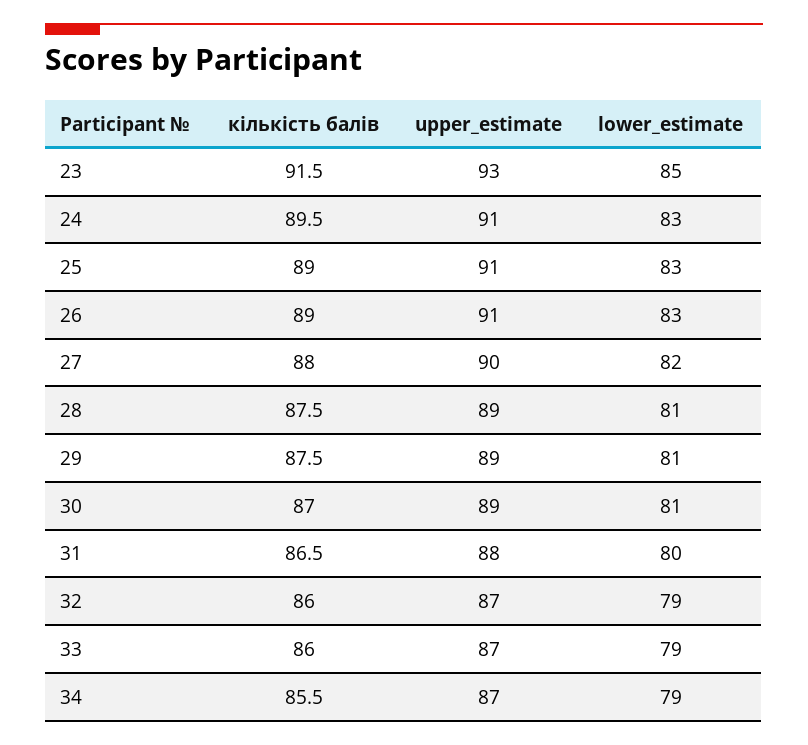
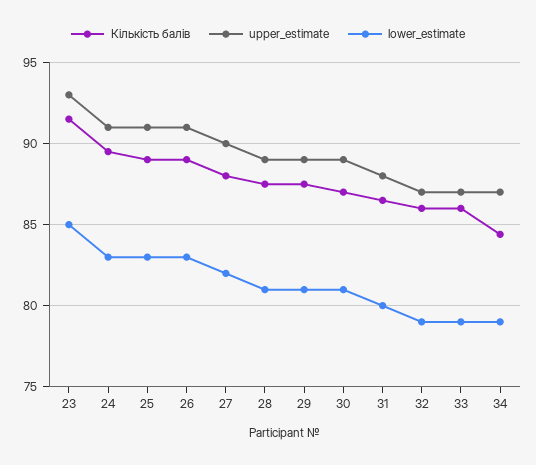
  {
    "кількість балів": {
      "23": 91.5,
      "24": 89.5,
      "25": 89,
      "26": 89,
      "27": 88,
      "28": 87.5,
      "29": 87.5,
      "30": 87,
      "31": 86.5,
      "32": 86,
      "33": 86,
-     "34": 85.5
+     "34": 84.5
    },
    "upper_estimate": {
      "23": 93,
      "24": 91,
      "25": 91,
      "26": 91,
      "27": 90,
      "28": 89,
      "29": 89,
      "30": 89,
      "31": 88,
      "32": 87,
      "33": 87,
      "34": 87
    },
    "lower_estimate": {
      "23": 85,
      "24": 83,
      "25": 83,
      "26": 83,
      "27": 82,
      "28": 81,
      "29": 81,
      "30": 81,
      "31": 80,
      "32": 79,
      "33": 79,
      "34": 79
    }
  }

